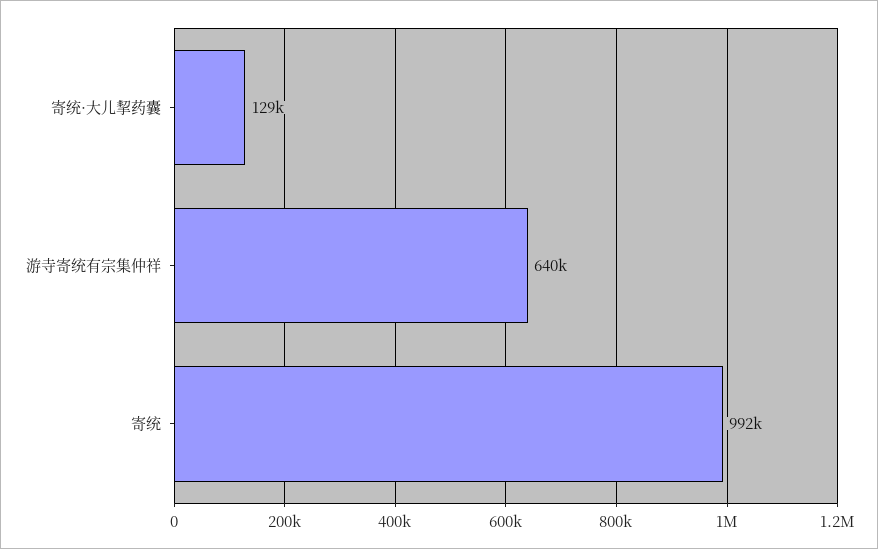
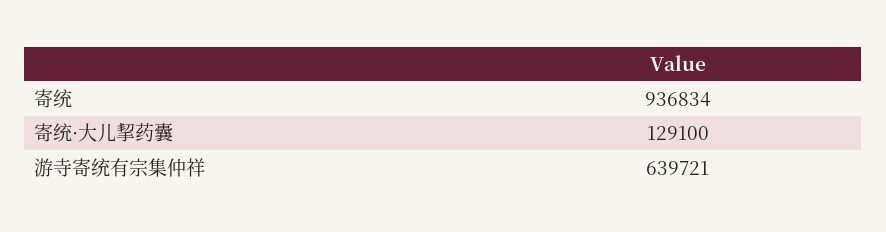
  {
    "寄统·大儿挈药囊": 129100,
    "游寺寄统有宗集仲祥": 639721,
-   "寄统": 992000
+   "寄统": 936834
  }

